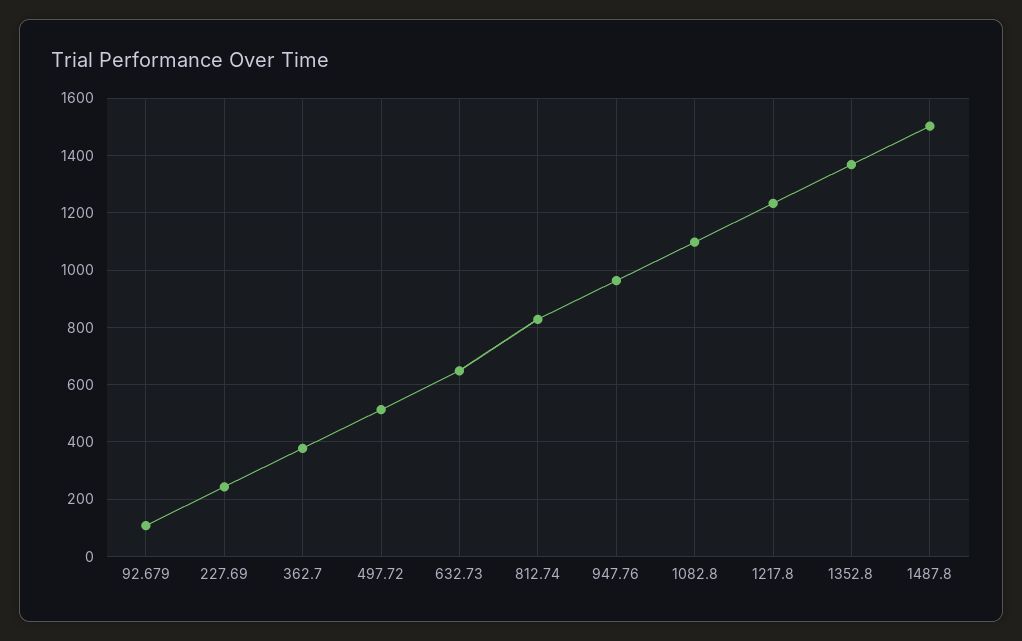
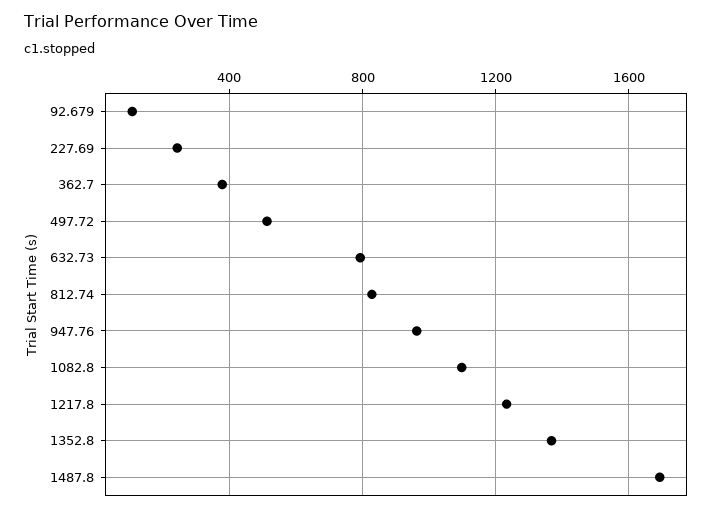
  {
    "92.679": 100,
    "227.69": 250,
    "362.7": 375,
    "497.72": 525,
-   "632.73": 650,
+   "632.73": 800,
    "812.74": 825,
    "947.76": 975,
    "1082.8": 1100,
    "1217.8": 1225,
    "1352.8": 1375,
-   "1487.8": 1500
+   "1487.8": 1700
  }

